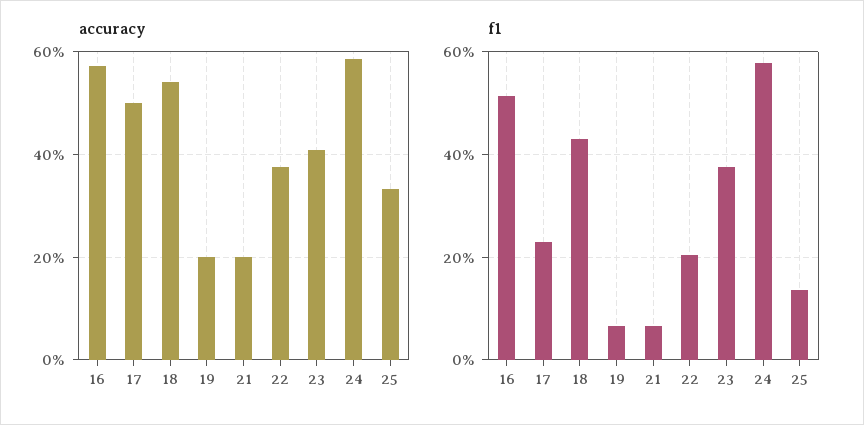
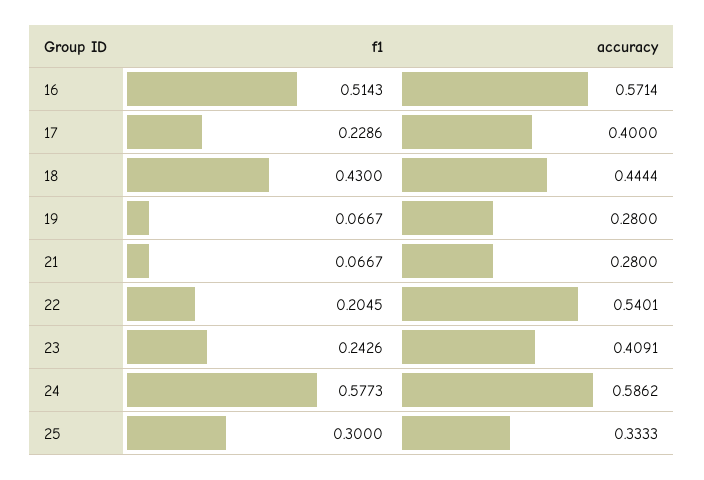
  {
    "accuracy": {
      "16": 0.5714,
-     "17": 0.5,
+     "17": 0.4,
-     "18": 0.54,
+     "18": 0.4444,
-     "19": 0.2,
+     "19": 0.28,
-     "21": 0.2,
+     "21": 0.28,
-     "22": 0.38,
+     "22": 0.5401,
      "23": 0.4091,
      "24": 0.5862,
      "25": 0.3333
    },
    "f1": {
      "16": 0.5143,
      "17": 0.2286,
      "18": 0.43,
      "19": 0.0667,
      "21": 0.0667,
      "22": 0.2045,
-     "23": 0.38,
+     "23": 0.2426,
      "24": 0.5773,
-     "25": 0.14
+     "25": 0.3
    }
  }

